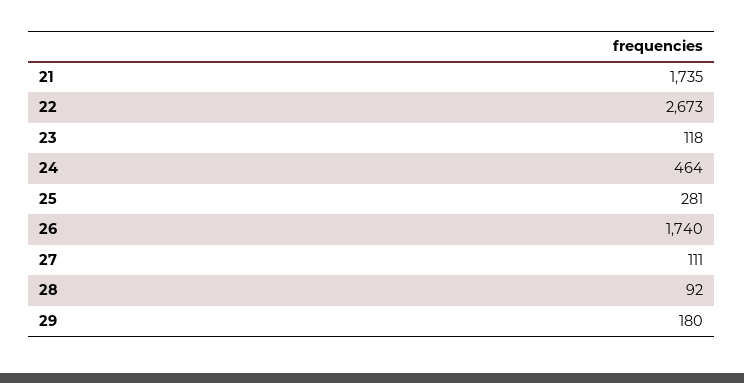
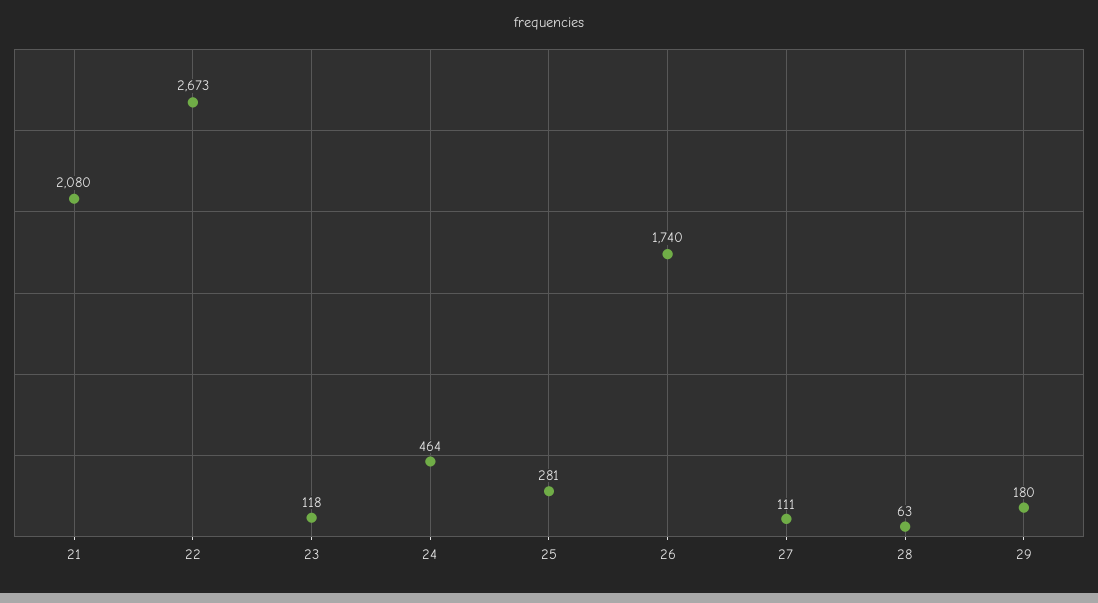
  {
-   "21": 1735,
+   "21": 2080,
    "22": 2673,
    "23": 118,
    "24": 464,
    "25": 281,
    "26": 1740,
    "27": 111,
-   "28": 92,
+   "28": 63,
    "29": 180
  }

